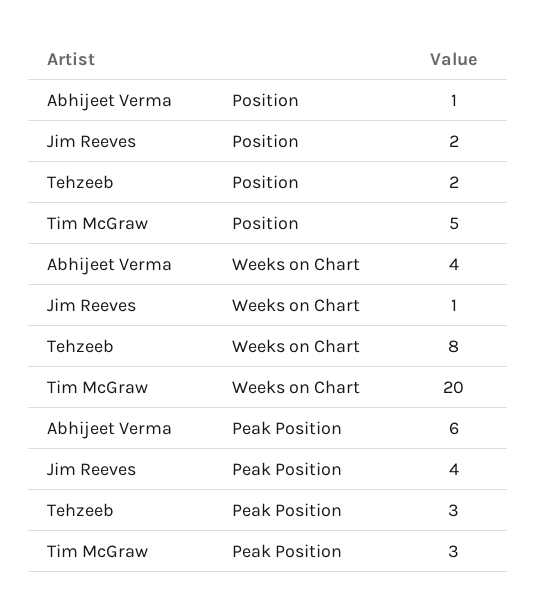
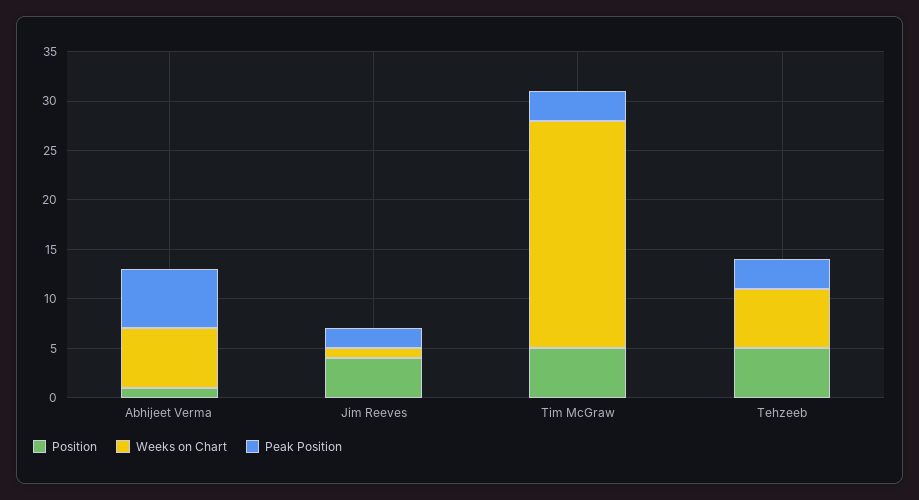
  {
    "Position": {
      "Abhijeet Verma": 1,
-     "Jim Reeves": 2,
+     "Jim Reeves": 4,
-     "Tehzeeb": 2,
+     "Tehzeeb": 5,
      "Tim McGraw": 5
    },
    "Weeks on Chart": {
-     "Abhijeet Verma": 4,
+     "Abhijeet Verma": 6,
      "Jim Reeves": 1,
-     "Tehzeeb": 8,
+     "Tehzeeb": 6,
-     "Tim McGraw": 20
+     "Tim McGraw": 23
    },
    "Peak Position": {
      "Abhijeet Verma": 6,
-     "Jim Reeves": 4,
+     "Jim Reeves": 2,
      "Tehzeeb": 3,
      "Tim McGraw": 3
    }
  }

